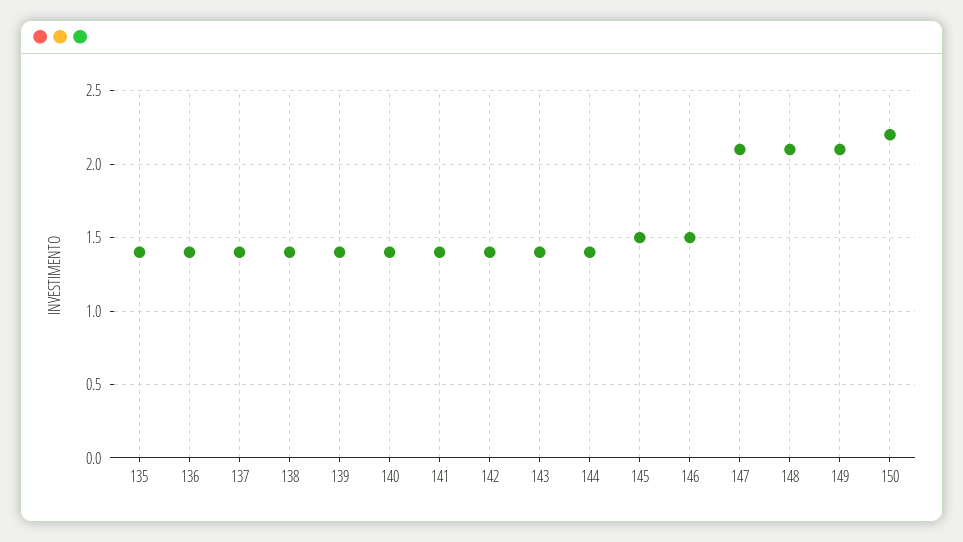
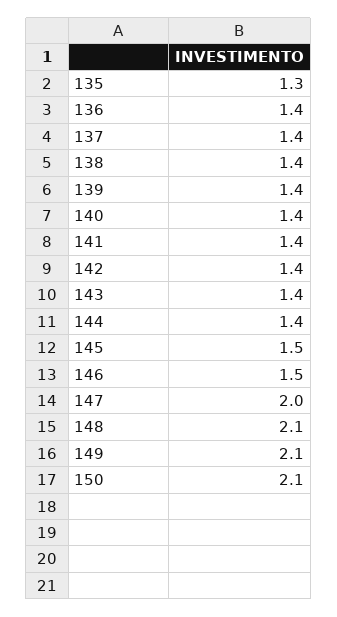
  {
-   "135": 1.4,
+   "135": 1.3,
    "136": 1.4,
    "137": 1.4,
    "138": 1.4,
    "139": 1.4,
    "140": 1.4,
    "141": 1.4,
    "142": 1.4,
    "143": 1.4,
    "144": 1.4,
    "145": 1.5,
    "146": 1.5,
-   "147": 2.1,
+   "147": 2,
    "148": 2.1,
    "149": 2.1,
-   "150": 2.2
+   "150": 2.1
  }

